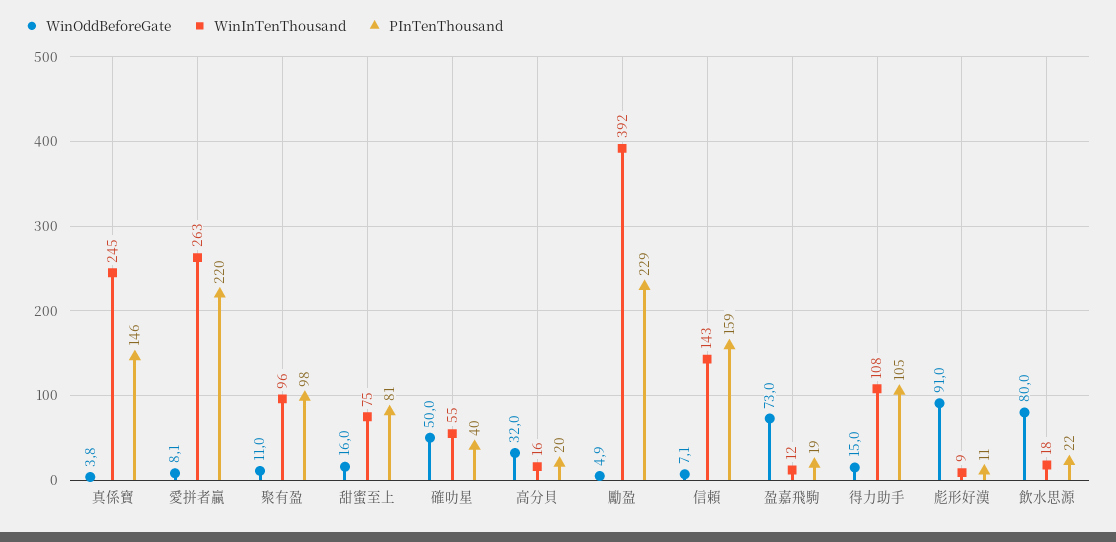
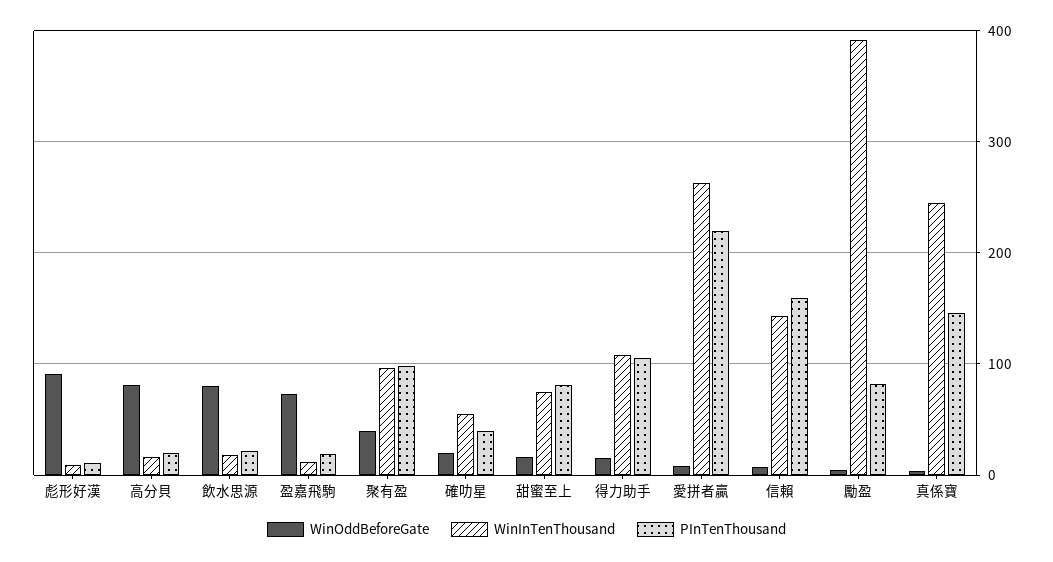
  {
    "WinOddBeforeGate": {
      "真係寶": 3.8,
      "愛拼者贏": 8.1,
-     "聚有盈": 11,
+     "聚有盈": 40,
      "甜蜜至上": 16,
-     "確叻星": 50,
+     "確叻星": 20,
-     "高分貝": 32,
+     "高分貝": 80,
      "勵盈": 4.9,
      "信賴": 7.1,
      "盈嘉飛駒": 73,
      "得力助手": 15,
      "彪形好漢": 91,
      "飲水思源": 80
    },
    "WinInTenThousand": {
      "真係寶": 245,
      "愛拼者贏": 263,
      "聚有盈": 96,
      "甜蜜至上": 75,
      "確叻星": 55,
      "高分貝": 16,
      "勵盈": 392,
      "信賴": 143,
      "盈嘉飛駒": 12,
      "得力助手": 108,
      "彪形好漢": 9,
      "飲水思源": 18
    },
    "PInTenThousand": {
      "真係寶": 146,
      "愛拼者贏": 220,
      "聚有盈": 98,
      "甜蜜至上": 81,
      "確叻星": 40,
      "高分貝": 20,
-     "勵盈": 229,
+     "勵盈": 80,
      "信賴": 159,
      "盈嘉飛駒": 19,
      "得力助手": 105,
      "彪形好漢": 11,
      "飲水思源": 22
    }
  }

